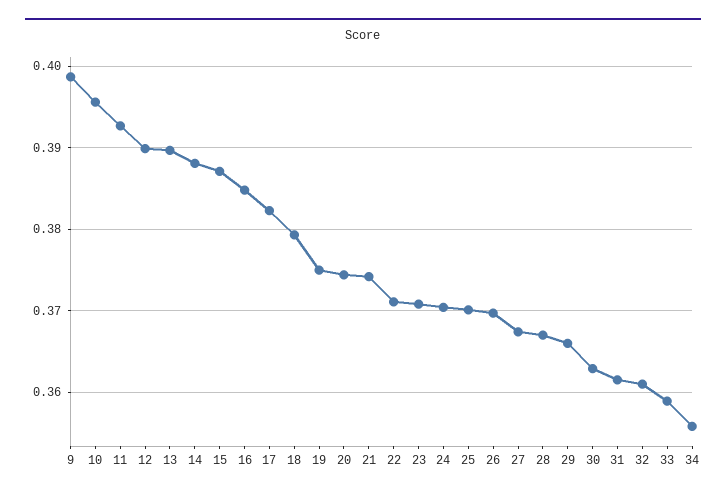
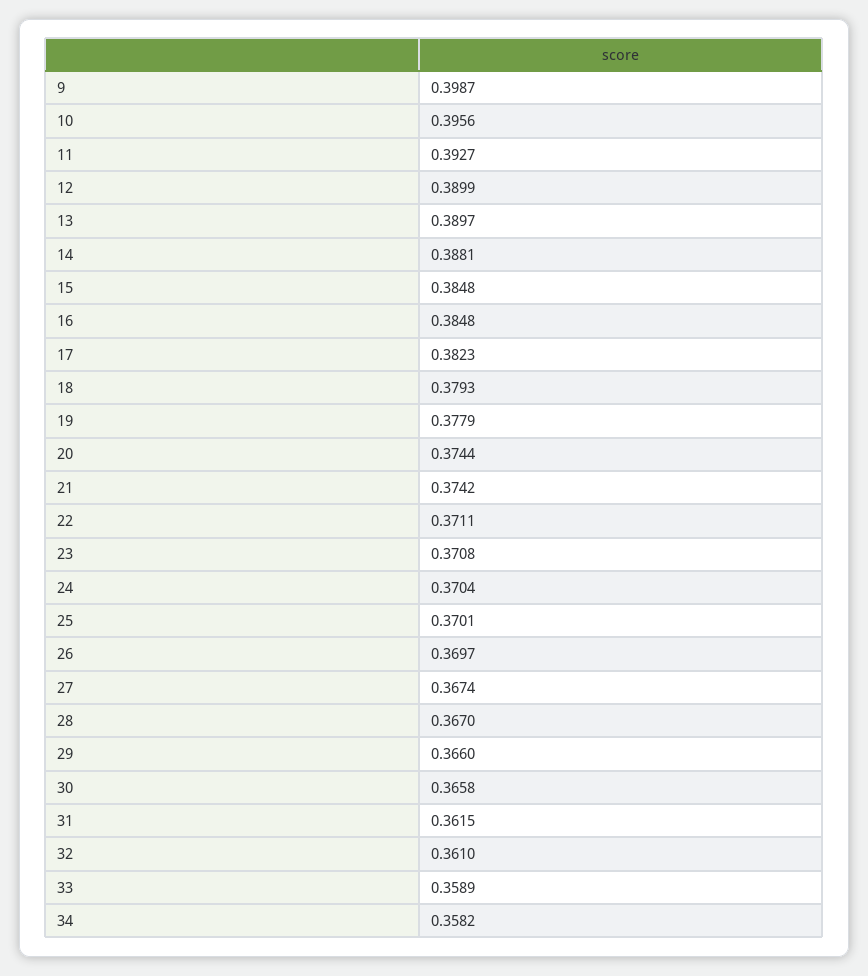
  {
    "9": 0.3987,
    "10": 0.3956,
    "11": 0.3927,
    "12": 0.3899,
    "13": 0.3897,
    "14": 0.3881,
-   "15": 0.387,
+   "15": 0.3848,
    "16": 0.3848,
    "17": 0.3823,
    "18": 0.3793,
-   "19": 0.375,
+   "19": 0.3779,
    "20": 0.3744,
    "21": 0.3742,
    "22": 0.3711,
    "23": 0.3708,
    "24": 0.3704,
    "25": 0.3701,
    "26": 0.3697,
    "27": 0.3674,
    "28": 0.367,
    "29": 0.366,
-   "30": 0.363,
+   "30": 0.3658,
    "31": 0.3615,
    "32": 0.361,
    "33": 0.3589,
-   "34": 0.356
+   "34": 0.3582
  }

